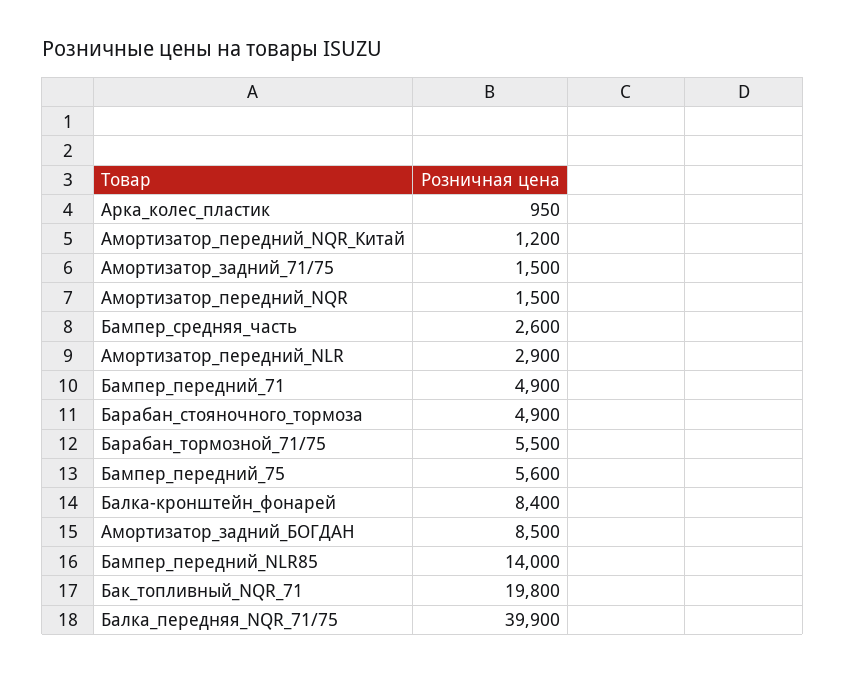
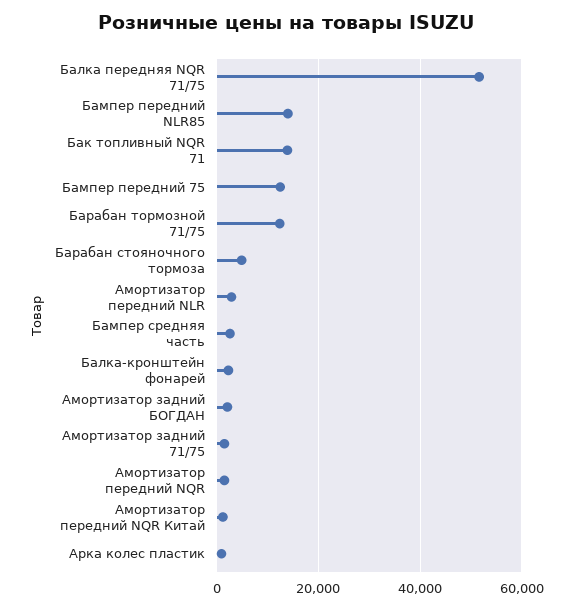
  {
    "Арка_колес_пластик": 950,
    "Амортизатор_передний_NQR_Китай": 1200,
    "Амортизатор_задний_71/75": 1500,
    "Амортизатор_передний_NQR": 1500,
    "Бампер_средняя_часть": 2600,
    "Амортизатор_передний_NLR": 2900,
-   "Бампер_передний_71": 4900,
    "Барабан_стояночного_тормоза": 4900,
-   "Барабан_тормозной_71/75": 5500,
+   "Барабан_тормозной_71/75": 12000,
-   "Бампер_передний_75": 5600,
+   "Бампер_передний_75": 12000,
-   "Балка-кронштейн_фонарей": 8400,
+   "Балка-кронштейн_фонарей": 2000,
-   "Амортизатор_задний_БОГДАН": 8500,
+   "Амортизатор_задний_БОГДАН": 2000,
    "Бампер_передний_NLR85": 14000,
-   "Бак_топливный_NQR_71": 19800,
+   "Бак_топливный_NQR_71": 14000,
-   "Балка_передняя_NQR_71/75": 39900
+   "Балка_передняя_NQR_71/75": 52000
  }

